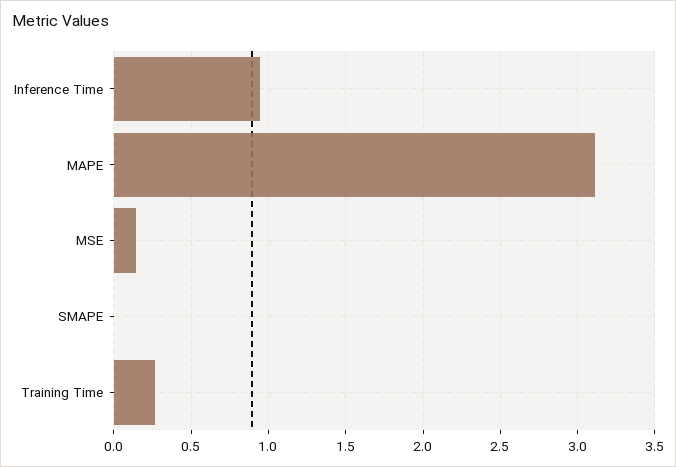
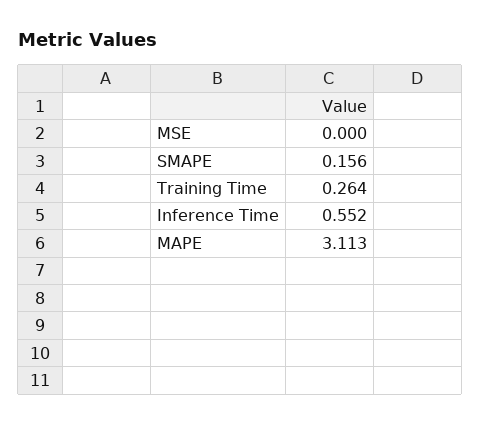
  {
-   "Inference Time": 0.95,
+   "Inference Time": 0.552,
    "MAPE": 3.113,
-   "MSE": 0.15,
+   "MSE": 0,
-   "SMAPE": 0,
+   "SMAPE": 0.156,
    "Training Time": 0.264
  }

